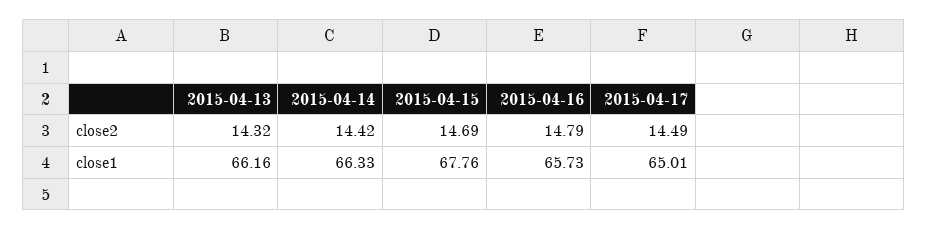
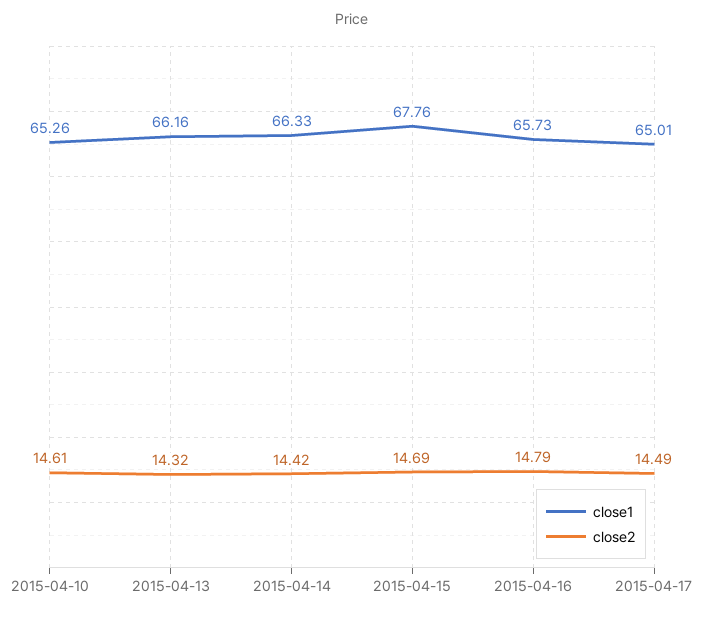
  {
    "close2": {
      "2015-04-13": 14.32,
      "2015-04-14": 14.42,
      "2015-04-15": 14.69,
      "2015-04-16": 14.79,
-     "2015-04-17": 14.49
+     "2015-04-17": 14.49,
+     "2015-04-10": 14.61
    },
    "close1": {
      "2015-04-13": 66.16,
      "2015-04-14": 66.33,
      "2015-04-15": 67.76,
      "2015-04-16": 65.73,
-     "2015-04-17": 65.01
+     "2015-04-17": 65.01,
+     "2015-04-10": 65.26
    }
  }

